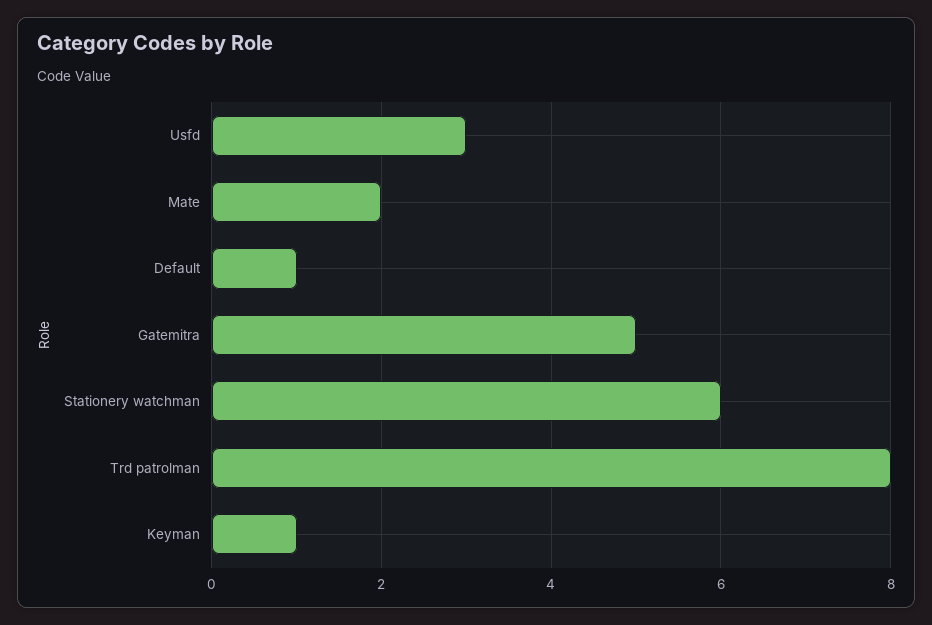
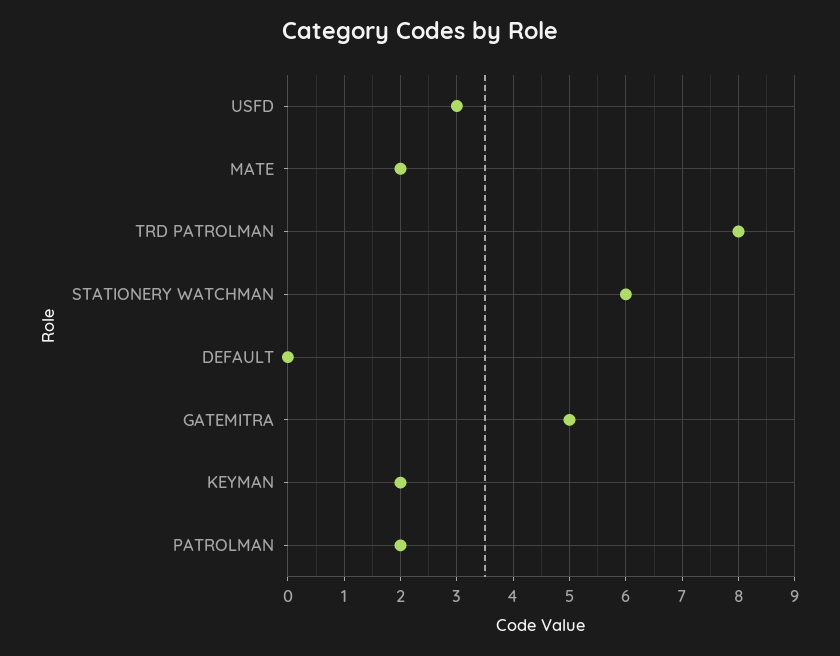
  {
    "Usfd": 3,
    "Mate": 2,
-   "Default": 1,
+   "Default": 0,
    "Gatemitra": 5,
    "Stationery watchman": 6,
    "Trd patrolman": 8,
-   "Keyman": 1
+   "Keyman": 2,
+   "PATROLMAN": 2
  }

